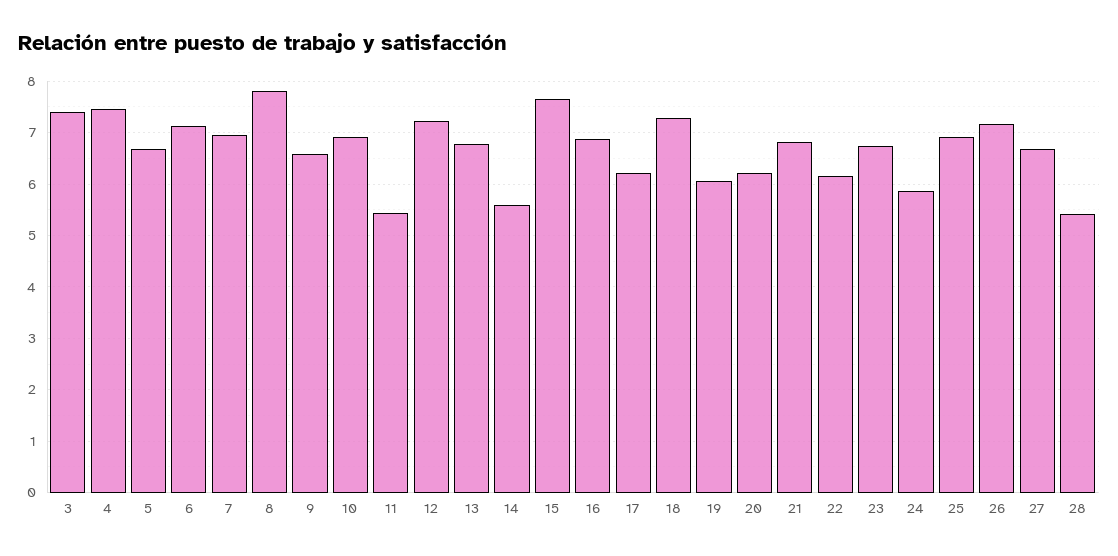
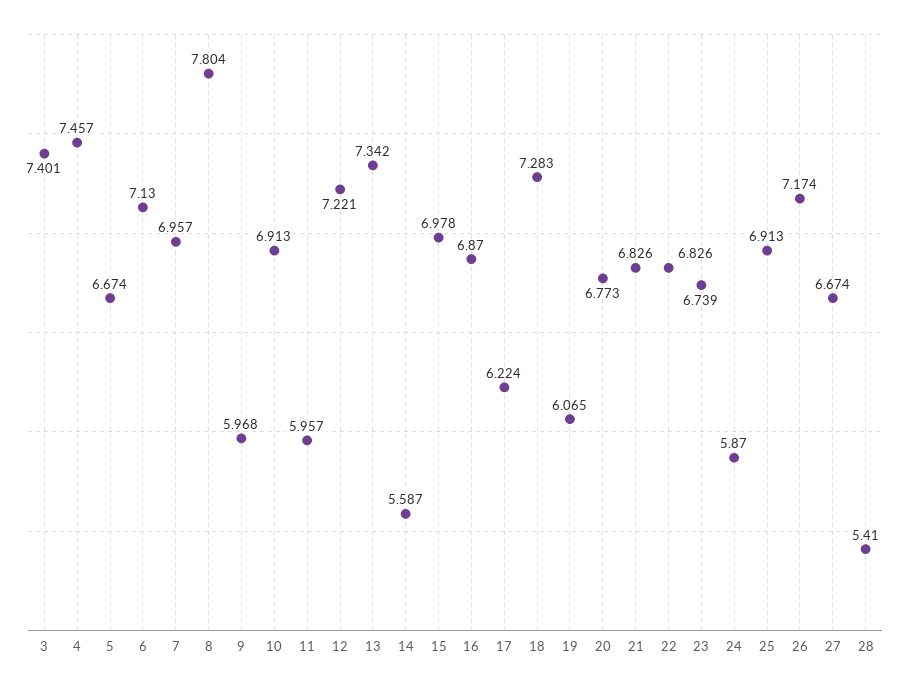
  {
    "3": 7.401,
    "4": 7.457,
    "5": 6.674,
    "6": 7.13,
    "7": 6.957,
    "8": 7.804,
-   "9": 6.6,
+   "9": 5.968,
    "10": 6.913,
-   "11": 5.4,
+   "11": 5.957,
    "12": 7.221,
-   "13": 6.8,
+   "13": 7.342,
    "14": 5.587,
-   "15": 7.6,
+   "15": 6.978,
    "16": 6.87,
    "17": 6.224,
    "18": 7.283,
    "19": 6.065,
-   "20": 6.2,
+   "20": 6.773,
    "21": 6.826,
-   "22": 6.2,
+   "22": 6.826,
    "23": 6.739,
    "24": 5.87,
    "25": 6.913,
    "26": 7.174,
    "27": 6.674,
    "28": 5.41
  }

